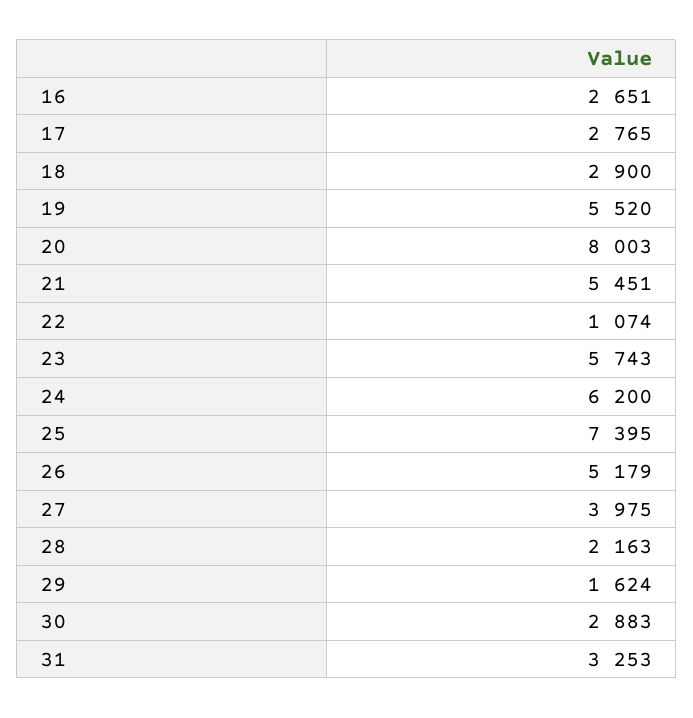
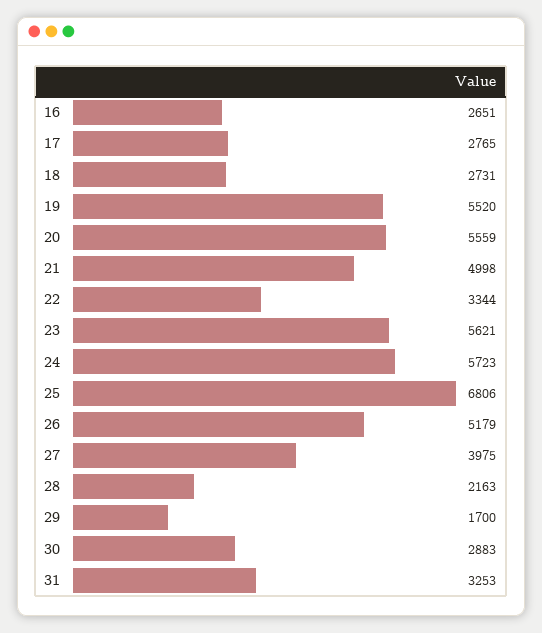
  {
    "16": 2651,
    "17": 2765,
-   "18": 2900,
+   "18": 2731,
    "19": 5520,
-   "20": 8003,
+   "20": 5559,
-   "21": 5451,
+   "21": 4998,
-   "22": 1074,
+   "22": 3344,
-   "23": 5743,
+   "23": 5621,
-   "24": 6200,
+   "24": 5723,
-   "25": 7395,
+   "25": 6806,
    "26": 5179,
    "27": 3975,
    "28": 2163,
-   "29": 1624,
+   "29": 1700,
    "30": 2883,
    "31": 3253
  }

